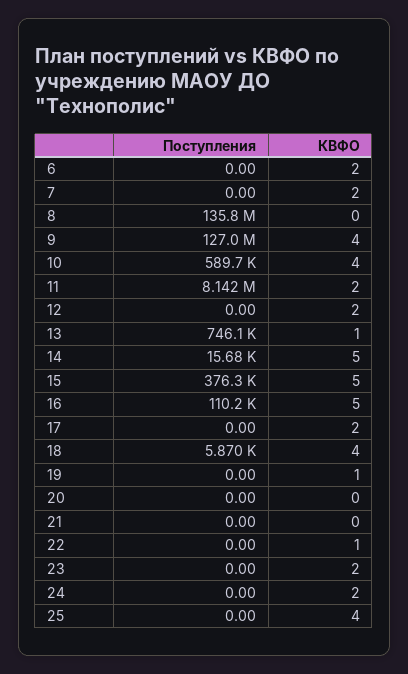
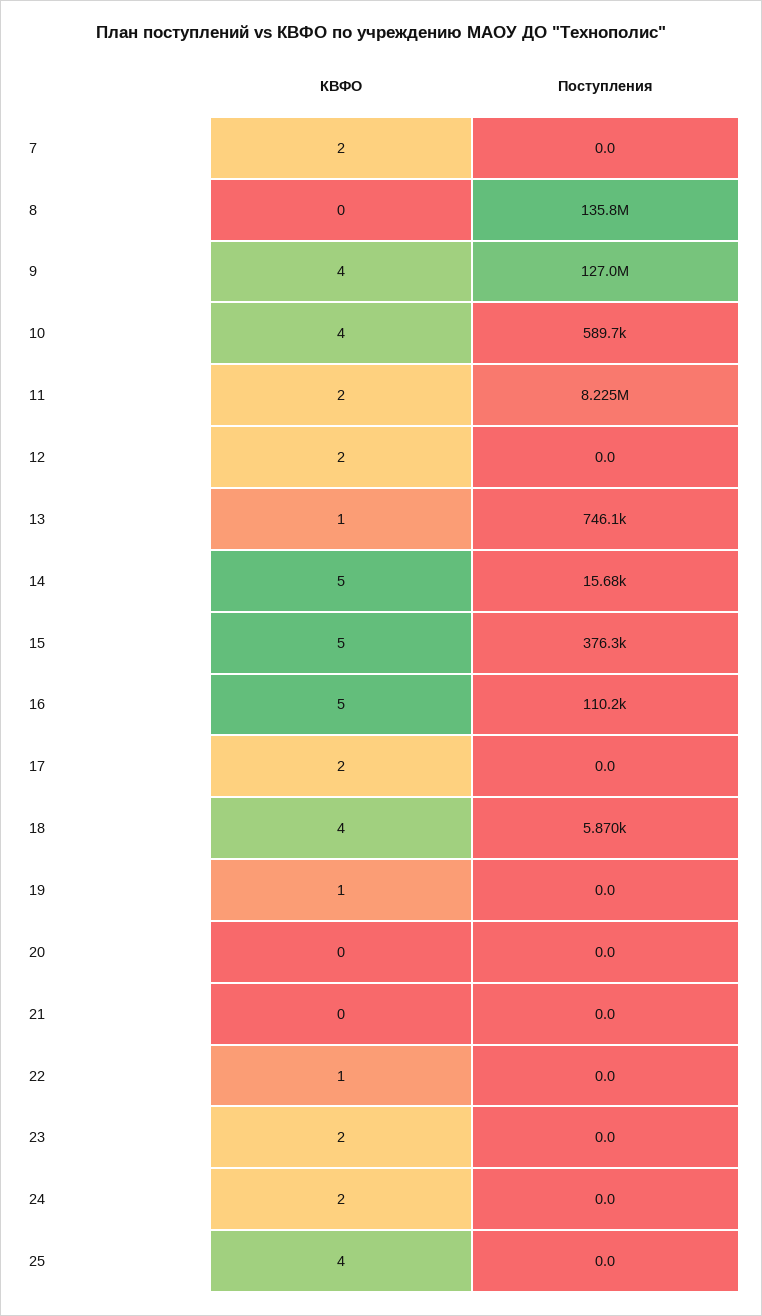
  {
    "Поступления": {
-     "6": 0,
      "7": 0,
      "8": 135800000,
      "9": 127000000,
      "10": 589700,
-     "11": 8142000,
+     "11": 8225000,
      "12": 0,
      "13": 746100,
      "14": 15680,
      "15": 376300,
      "16": 110200,
      "17": 0,
      "18": 5870,
      "19": 0,
      "20": 0,
      "21": 0,
      "22": 0,
      "23": 0,
      "24": 0,
      "25": 0
    },
    "КВФО": {
-     "6": 2,
      "7": 2,
      "8": 0,
      "9": 4,
      "10": 4,
      "11": 2,
      "12": 2,
      "13": 1,
      "14": 5,
      "15": 5,
      "16": 5,
      "17": 2,
      "18": 4,
      "19": 1,
      "20": 0,
      "21": 0,
      "22": 1,
      "23": 2,
      "24": 2,
      "25": 4
    }
  }

